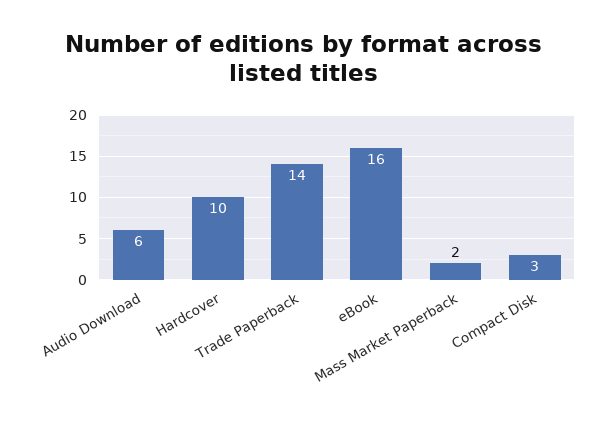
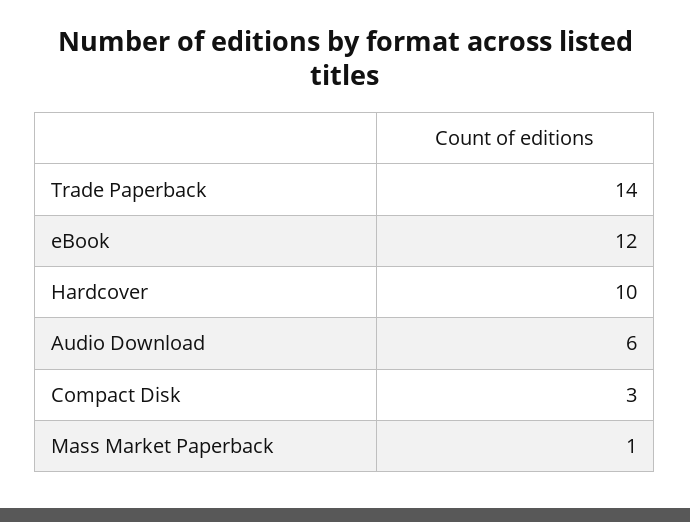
  {
    "Audio Download": 6,
    "Hardcover": 10,
    "Trade Paperback": 14,
-   "eBook": 16,
+   "eBook": 12,
-   "Mass Market Paperback": 2,
+   "Mass Market Paperback": 1,
    "Compact Disk": 3
  }

